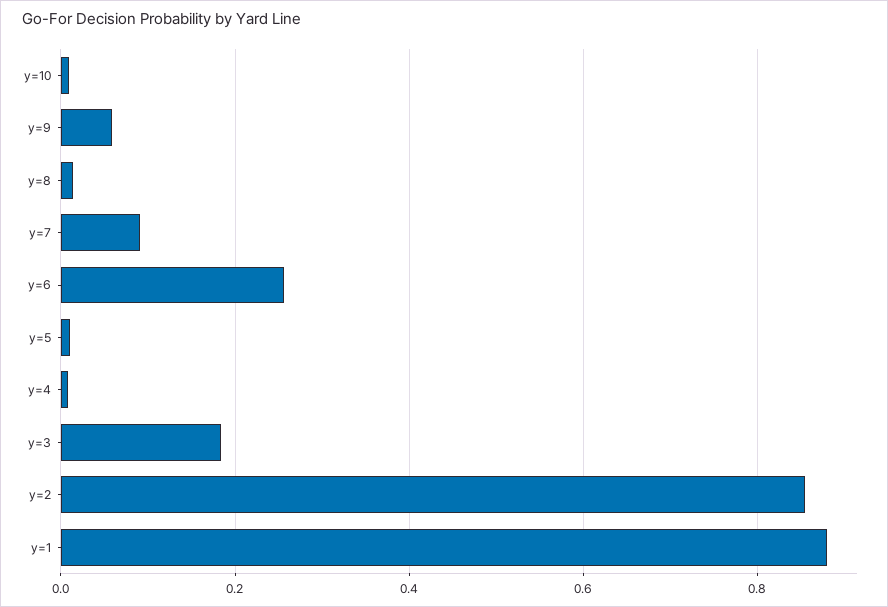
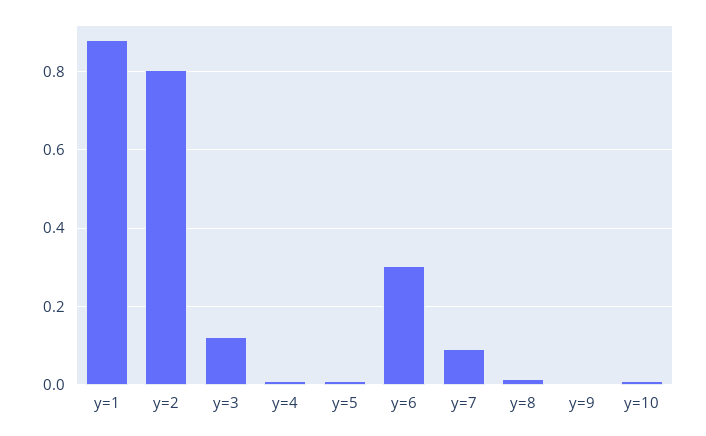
  {
    "y=10": 0,
-   "y=9": 0.06,
+   "y=9": 0,
    "y=8": 0.02,
    "y=7": 0.1,
-   "y=6": 0.26,
+   "y=6": 0.3,
    "y=5": 0.02,
    "y=4": 0,
-   "y=3": 0.18,
+   "y=3": 0.12,
-   "y=2": 0.86,
+   "y=2": 0.8,
    "y=1": 0.88
  }

